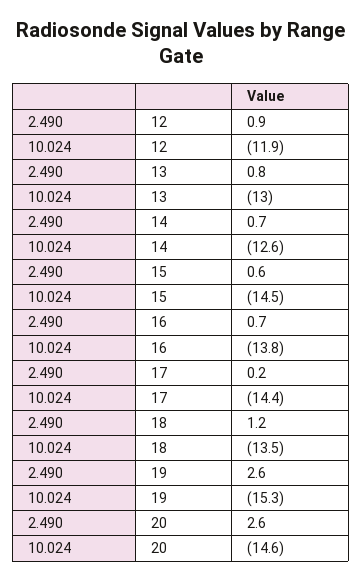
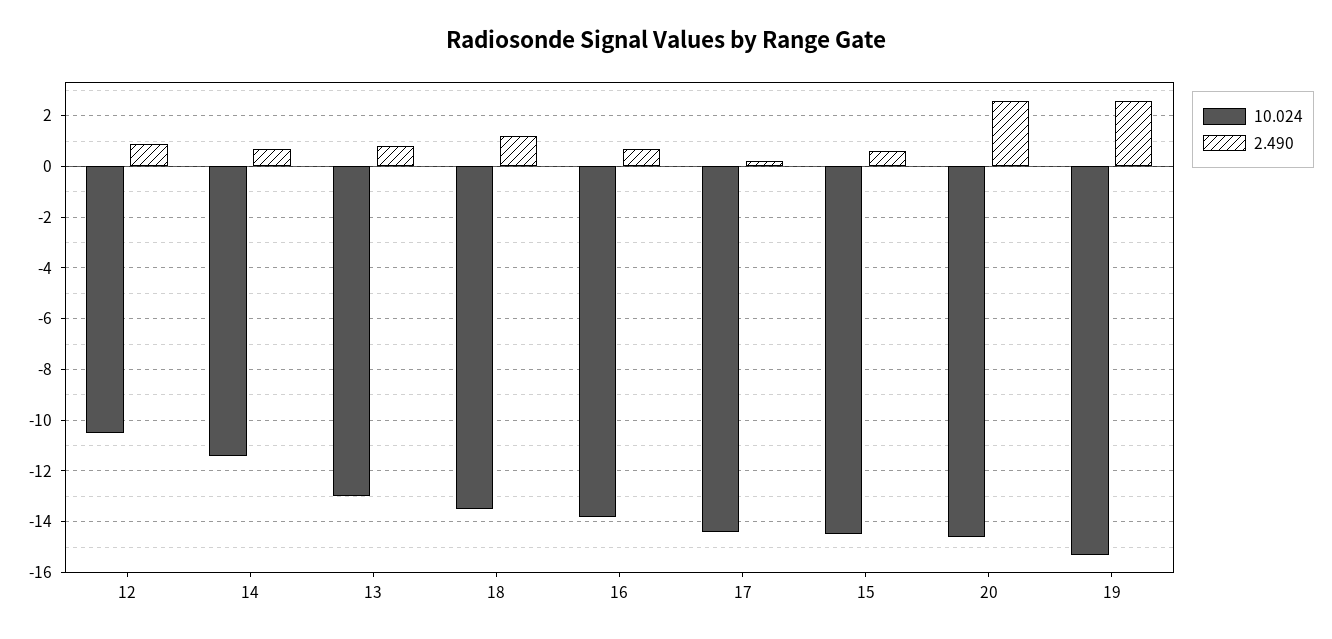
  {
    "2.490": {
      "12": 0.9,
      "13": 0.8,
      "14": 0.7,
      "15": 0.6,
      "16": 0.7,
      "17": 0.2,
      "18": 1.2,
      "19": 2.6,
      "20": 2.6
    },
    "10.024": {
-     "12": -11.9,
+     "12": -10.5,
      "13": -13,
-     "14": -12.6,
+     "14": -11.5,
      "15": -14.5,
      "16": -13.8,
      "17": -14.4,
      "18": -13.5,
      "19": -15.3,
      "20": -14.6
    }
  }

